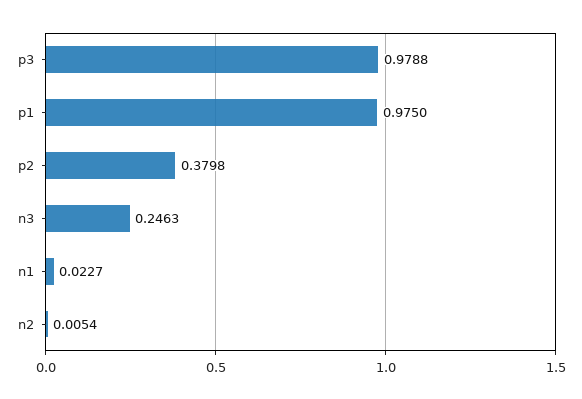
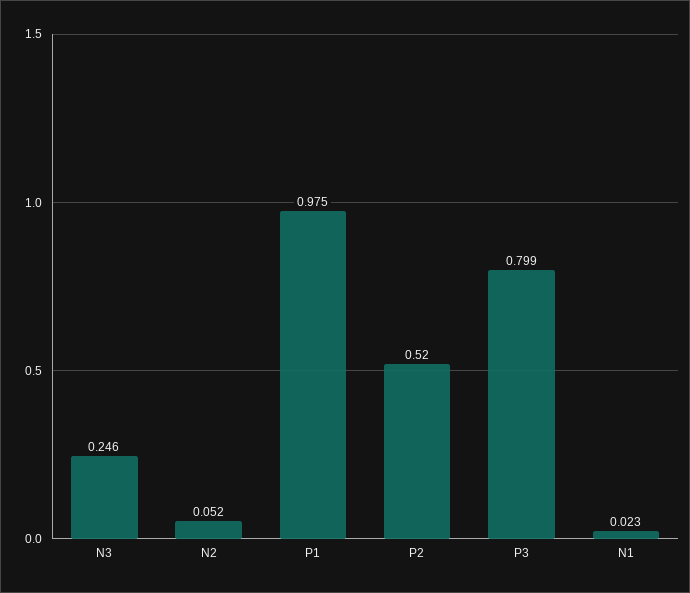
  {
-   "p3": 0.9788,
+   "p3": 0.799,
    "p1": 0.975,
-   "p2": 0.3798,
+   "p2": 0.52,
    "n3": 0.2463,
    "n1": 0.0227,
-   "n2": 0.0054
+   "n2": 0.052
  }

